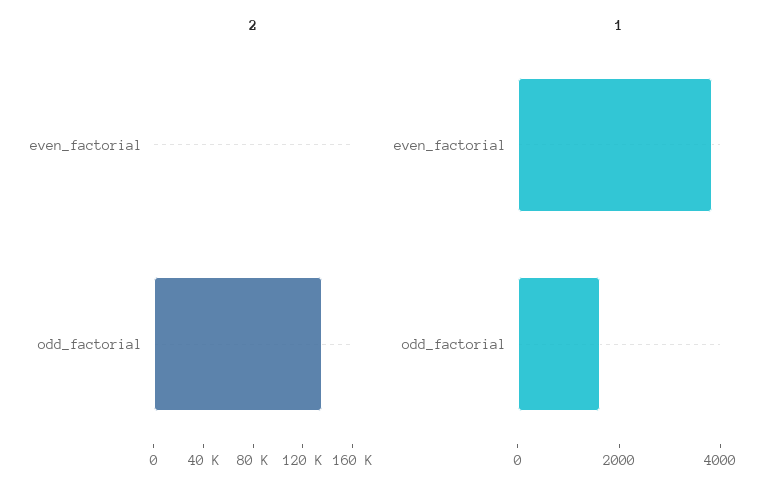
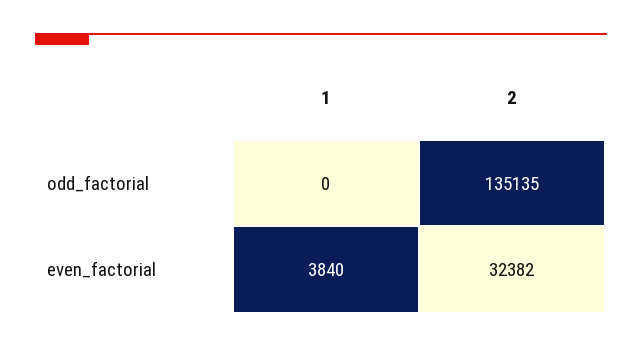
  {
    "2": {
-     "even_factorial": 0,
+     "even_factorial": 32382,
      "odd_factorial": 135135
    },
    "1": {
      "even_factorial": 3840,
-     "odd_factorial": 1500
+     "odd_factorial": 0
    }
  }

